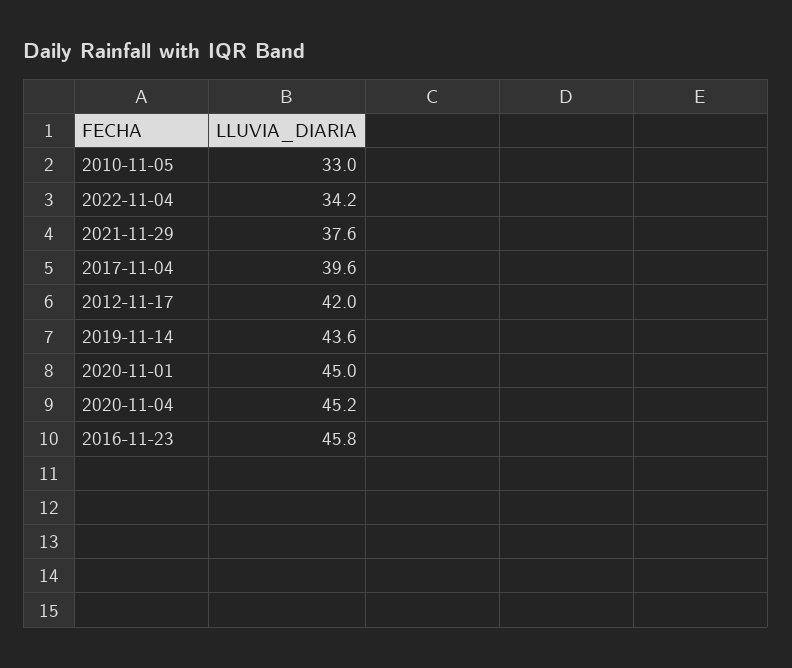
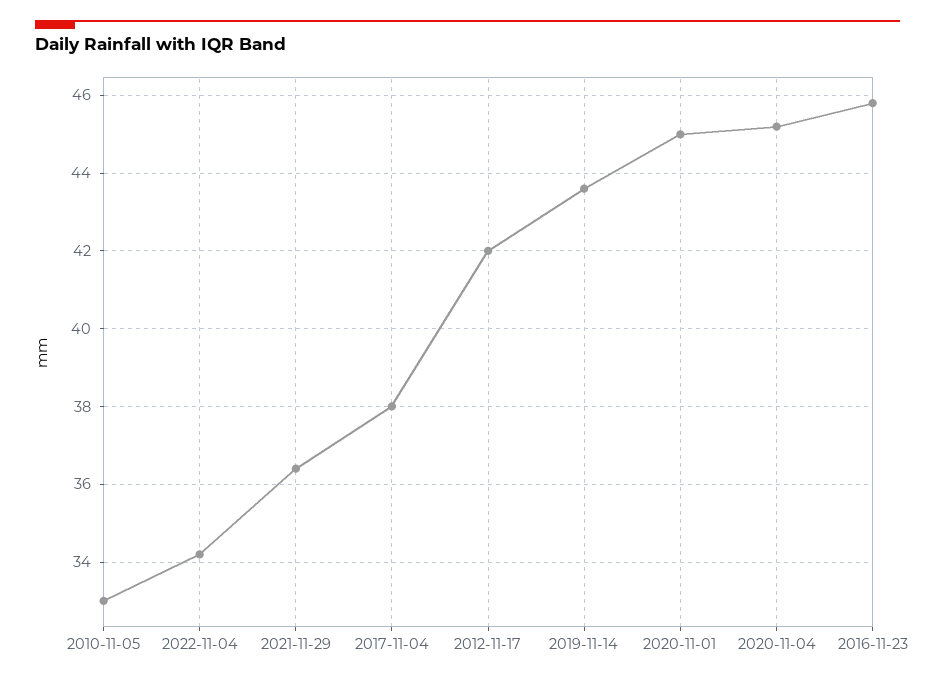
  {
    "2010-11-05": 33,
    "2022-11-04": 34.2,
-   "2021-11-29": 37.6,
+   "2021-11-29": 36.5,
-   "2017-11-04": 39.6,
+   "2017-11-04": 38,
    "2012-11-17": 42,
    "2019-11-14": 43.6,
    "2020-11-01": 45,
    "2020-11-04": 45.2,
    "2016-11-23": 45.8
  }

